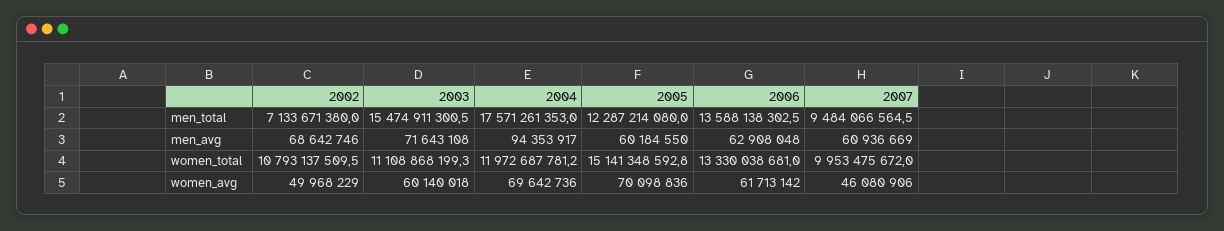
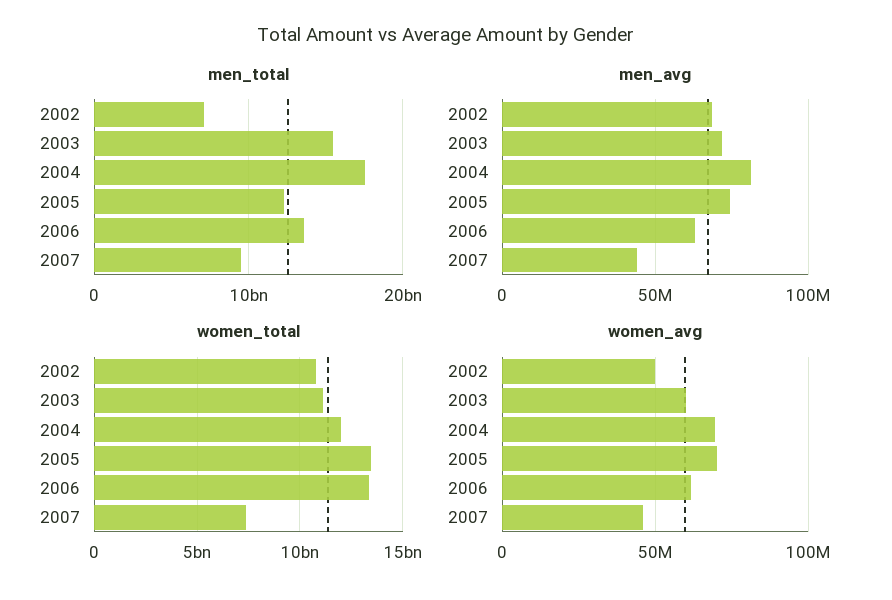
  {
    "men_total": {
      "2002": 7133671380,
      "2003": 15474911300.5,
      "2004": 17571261353,
      "2005": 12287214080,
      "2006": 13588138302.5,
      "2007": 9484066564.5
    },
    "men_avg": {
      "2002": 68642746,
      "2003": 71643108,
-     "2004": 94353917,
+     "2004": 80000000,
-     "2005": 60184550,
+     "2005": 75000000,
      "2006": 62908048,
-     "2007": 60936669
+     "2007": 45000000
    },
    "women_total": {
      "2002": 10793137509.5,
      "2003": 11108868199.3,
      "2004": 11972687781.2,
-     "2005": 15141348592.8,
+     "2005": 13500000000,
      "2006": 13330038681,
-     "2007": 9953475672
+     "2007": 7500000000
    },
    "women_avg": {
      "2002": 49968229,
      "2003": 60140018,
      "2004": 69642736,
      "2005": 70098836,
      "2006": 61713142,
      "2007": 46080906
    }
  }

